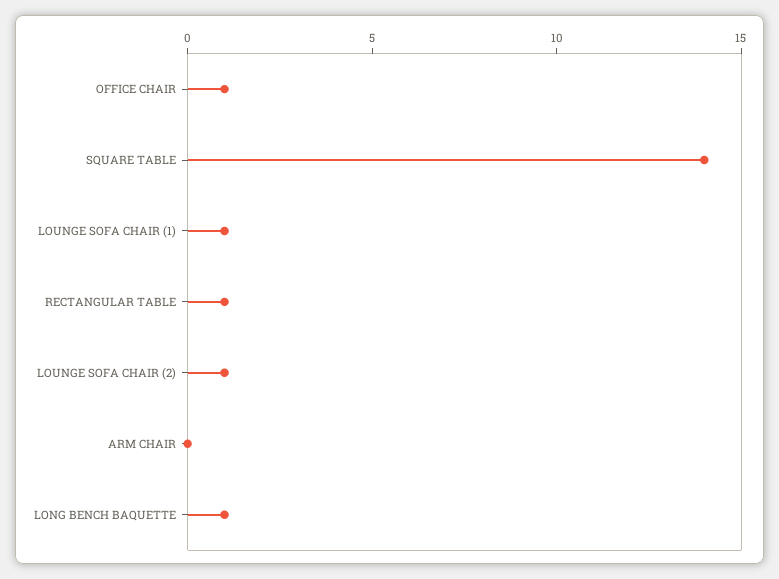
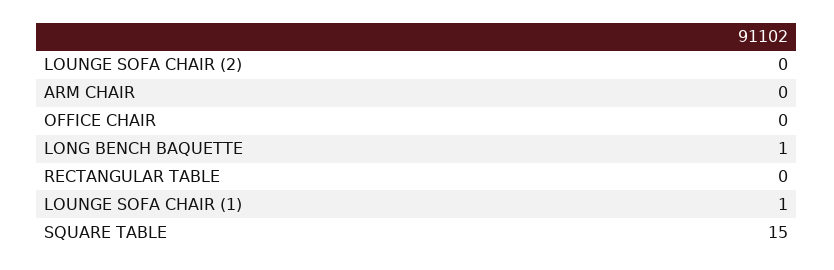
  {
-   "OFFICE CHAIR": 1,
+   "OFFICE CHAIR": 0,
-   "SQUARE TABLE": 14,
+   "SQUARE TABLE": 15,
    "LOUNGE SOFA CHAIR (1)": 1,
-   "RECTANGULAR TABLE": 1,
+   "RECTANGULAR TABLE": 0,
-   "LOUNGE SOFA CHAIR (2)": 1,
+   "LOUNGE SOFA CHAIR (2)": 0,
    "ARM CHAIR": 0,
    "LONG BENCH BAQUETTE": 1
  }

